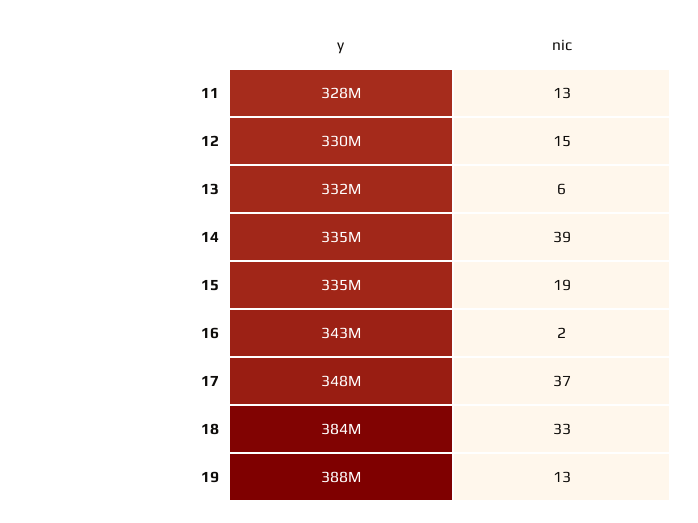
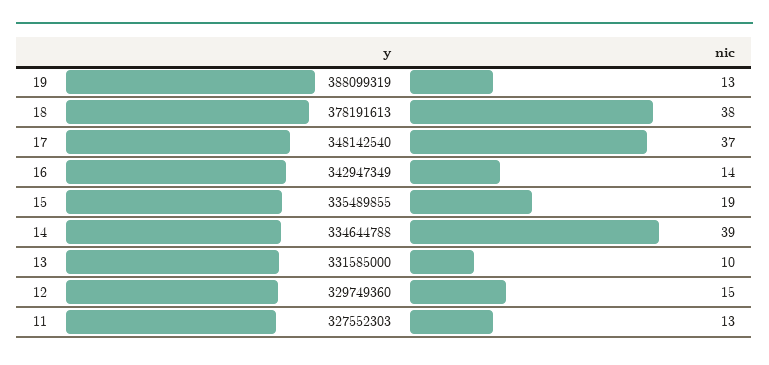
  {
    "y": {
      "11": 327552303,
      "12": 329749360,
      "13": 331585000,
      "14": 334644788,
      "15": 335489855,
      "16": 342947349,
      "17": 348142540,
-     "18": 384000000,
+     "18": 378191613,
      "19": 388099319
    },
    "nic": {
      "11": 13,
      "12": 15,
-     "13": 6,
+     "13": 10,
      "14": 39,
      "15": 19,
-     "16": 2,
+     "16": 14,
      "17": 37,
-     "18": 33,
+     "18": 38,
      "19": 13
    }
  }

